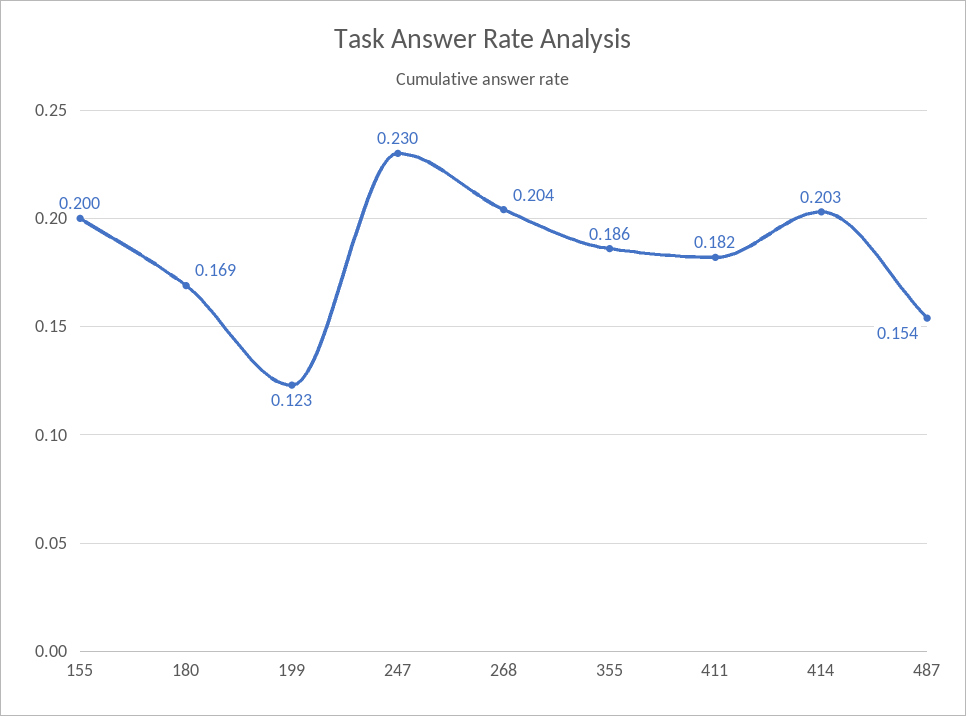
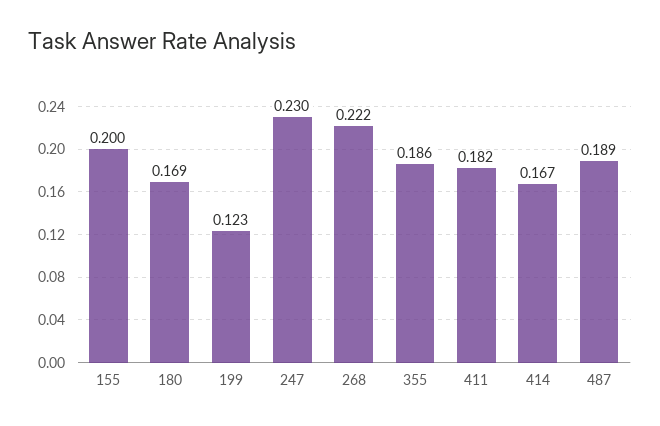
  {
    "155": 0.2,
    "180": 0.169,
    "199": 0.123,
    "247": 0.23,
-   "268": 0.204,
+   "268": 0.222,
    "355": 0.186,
    "411": 0.182,
-   "414": 0.203,
+   "414": 0.167,
-   "487": 0.154
+   "487": 0.189
  }

